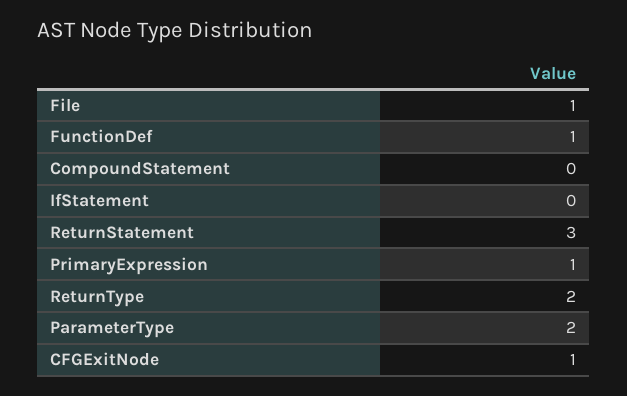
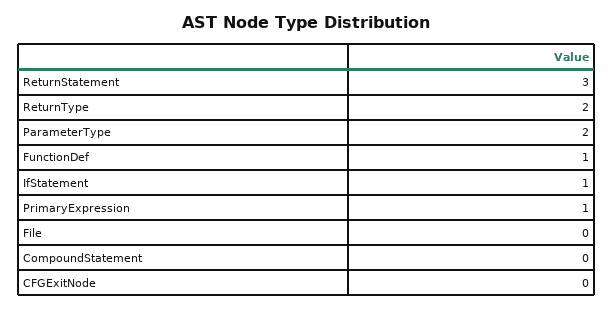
  {
-   "File": 1,
+   "File": 0,
    "FunctionDef": 1,
    "CompoundStatement": 0,
-   "IfStatement": 0,
+   "IfStatement": 1,
    "ReturnStatement": 3,
    "PrimaryExpression": 1,
    "ReturnType": 2,
    "ParameterType": 2,
-   "CFGExitNode": 1
+   "CFGExitNode": 0
  }

